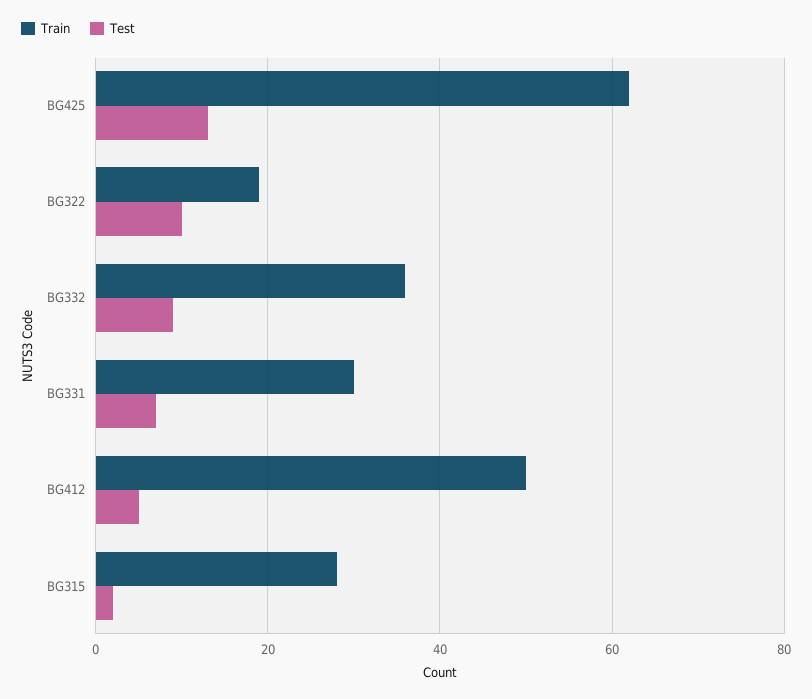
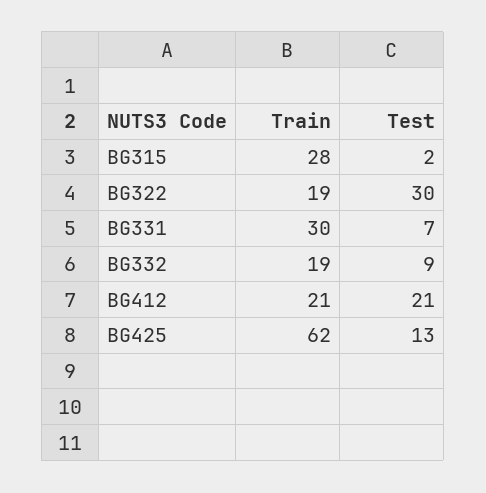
  {
    "Train": {
      "BG425": 62,
      "BG322": 19,
-     "BG332": 35,
+     "BG332": 19,
      "BG331": 30,
-     "BG412": 50,
+     "BG412": 21,
      "BG315": 28
    },
    "Test": {
      "BG425": 13,
-     "BG322": 10,
+     "BG322": 30,
      "BG332": 9,
      "BG331": 7,
-     "BG412": 5,
+     "BG412": 21,
      "BG315": 2
    }
  }

